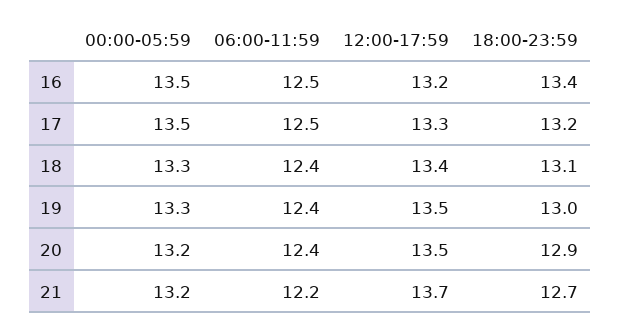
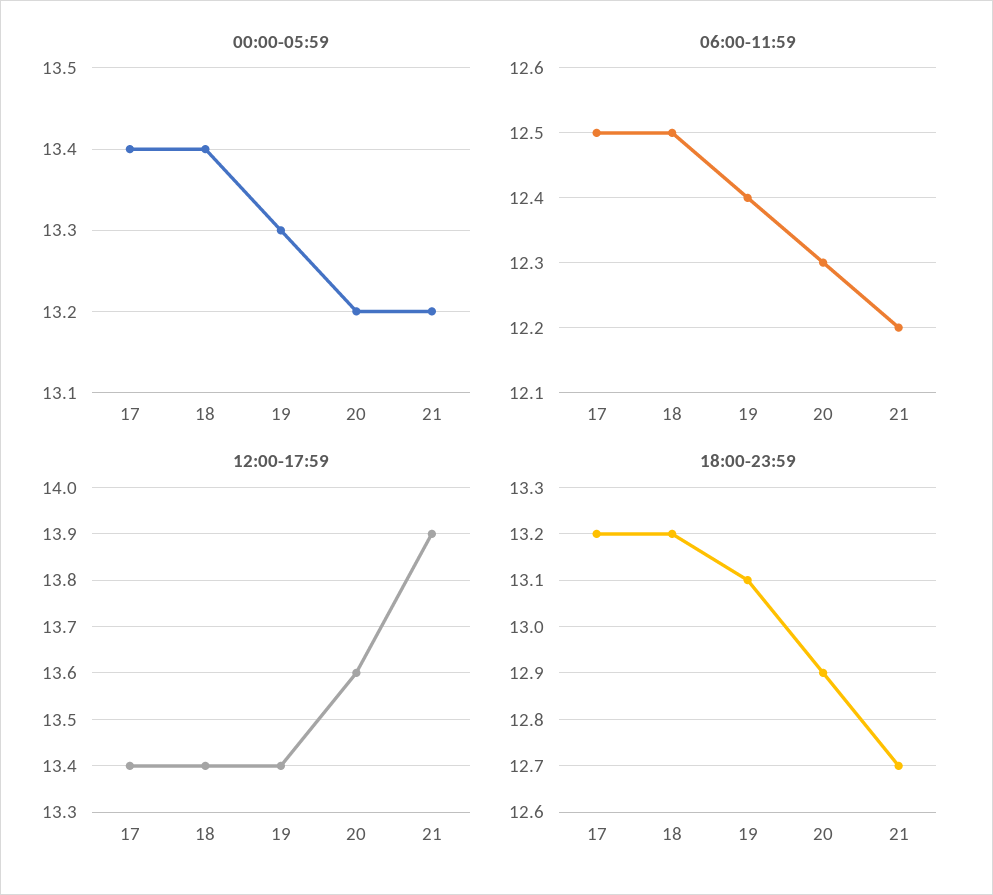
  {
    "00:00-05:59": {
-     "16": 13.5,
-     "17": 13.5,
+     "17": 13.4,
-     "18": 13.3,
+     "18": 13.4,
      "19": 13.3,
      "20": 13.2,
      "21": 13.2
    },
    "06:00-11:59": {
-     "16": 12.5,
      "17": 12.5,
-     "18": 12.4,
+     "18": 12.5,
      "19": 12.4,
-     "20": 12.4,
+     "20": 12.3,
      "21": 12.2
    },
    "12:00-17:59": {
-     "16": 13.2,
-     "17": 13.3,
+     "17": 13.4,
      "18": 13.4,
-     "19": 13.5,
+     "19": 13.4,
-     "20": 13.5,
+     "20": 13.6,
-     "21": 13.7
+     "21": 13.9
    },
    "18:00-23:59": {
-     "16": 13.4,
      "17": 13.2,
-     "18": 13.1,
+     "18": 13.2,
-     "19": 13,
+     "19": 13.1,
      "20": 12.9,
      "21": 12.7
    }
  }

